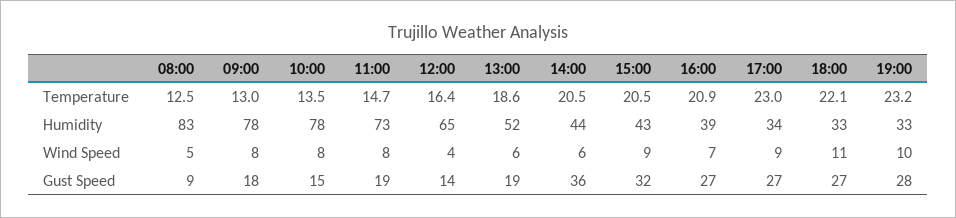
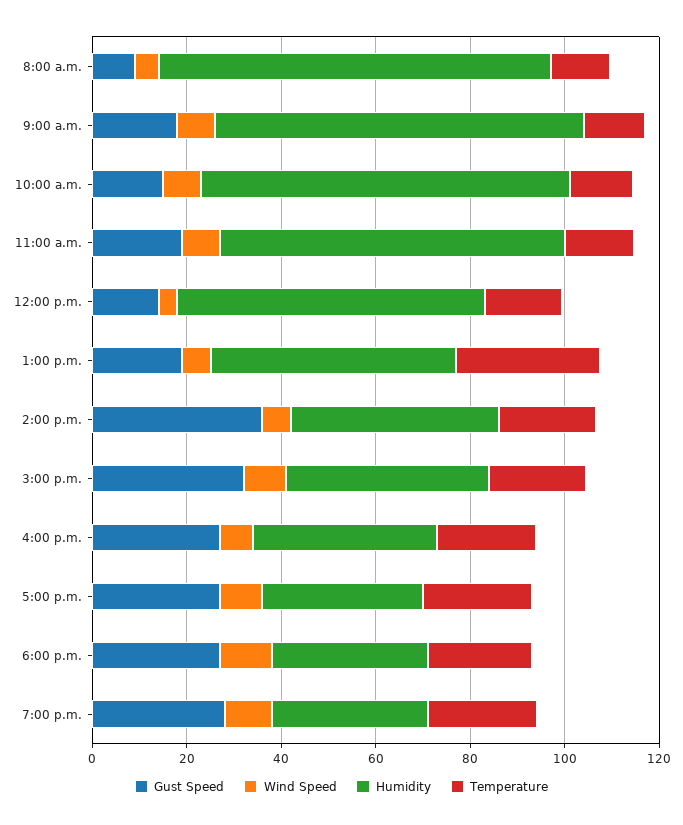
  {
    "Temperature": {
      "08:00": 12.5,
      "09:00": 13,
      "10:00": 13.5,
      "11:00": 14.7,
      "12:00": 16.4,
-     "13:00": 18.6,
+     "13:00": 30,
      "14:00": 20.5,
      "15:00": 20.5,
      "16:00": 20.9,
      "17:00": 23,
      "18:00": 22.1,
      "19:00": 23.2
    },
    "Humidity": {
      "08:00": 83,
      "09:00": 78,
      "10:00": 78,
      "11:00": 73,
      "12:00": 65,
      "13:00": 52,
      "14:00": 44,
      "15:00": 43,
      "16:00": 39,
      "17:00": 34,
      "18:00": 33,
      "19:00": 33
    },
    "Wind Speed": {
      "08:00": 5,
      "09:00": 8,
      "10:00": 8,
      "11:00": 8,
      "12:00": 4,
      "13:00": 6,
      "14:00": 6,
      "15:00": 9,
      "16:00": 7,
      "17:00": 9,
      "18:00": 11,
      "19:00": 10
    },
    "Gust Speed": {
      "08:00": 9,
      "09:00": 18,
      "10:00": 15,
      "11:00": 19,
      "12:00": 14,
      "13:00": 19,
      "14:00": 36,
      "15:00": 32,
      "16:00": 27,
      "17:00": 27,
      "18:00": 27,
      "19:00": 28
    }
  }

